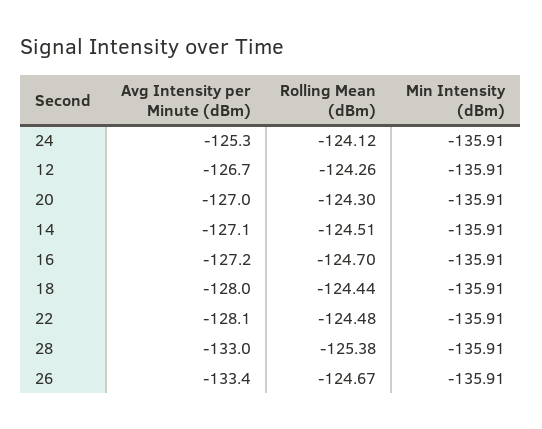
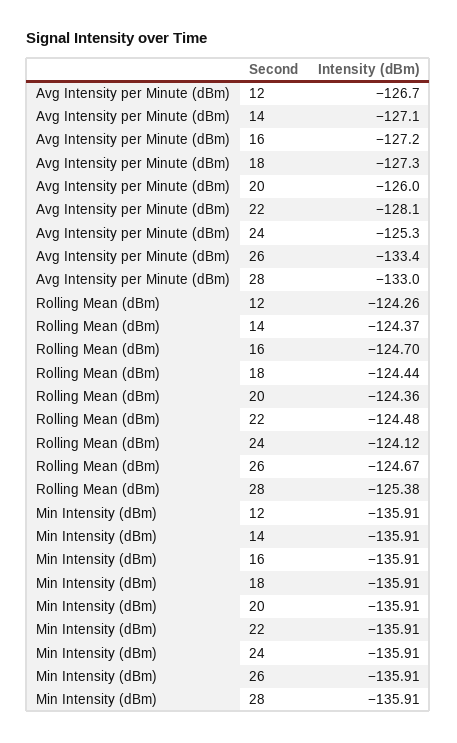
  {
    "Avg Intensity per Minute (dBm)": {
      "24": -125.3,
      "12": -126.7,
-     "20": -127,
+     "20": -126,
      "14": -127.1,
      "16": -127.2,
-     "18": -128,
+     "18": -127.3,
      "22": -128.1,
      "28": -133,
      "26": -133.4
    },
    "Rolling Mean (dBm)": {
      "24": -124.12,
      "12": -124.26,
-     "20": -124.3,
+     "20": -124.36,
-     "14": -124.51,
+     "14": -124.37,
      "16": -124.7,
      "18": -124.44,
      "22": -124.48,
      "28": -125.38,
      "26": -124.67
    },
    "Min Intensity (dBm)": {
      "24": -135.91,
      "12": -135.91,
      "20": -135.91,
      "14": -135.91,
      "16": -135.91,
      "18": -135.91,
      "22": -135.91,
      "28": -135.91,
      "26": -135.91
    }
  }

